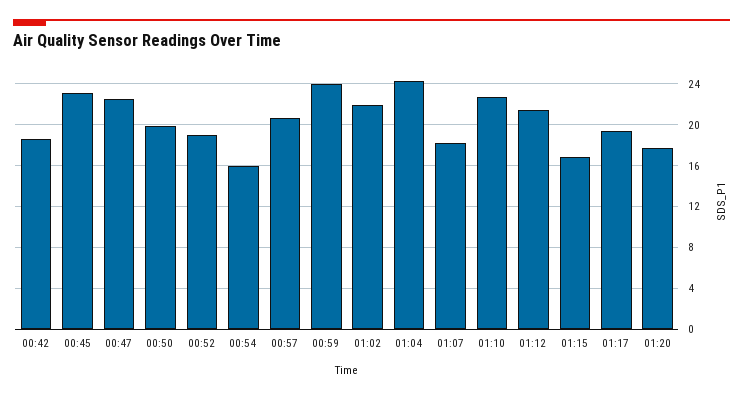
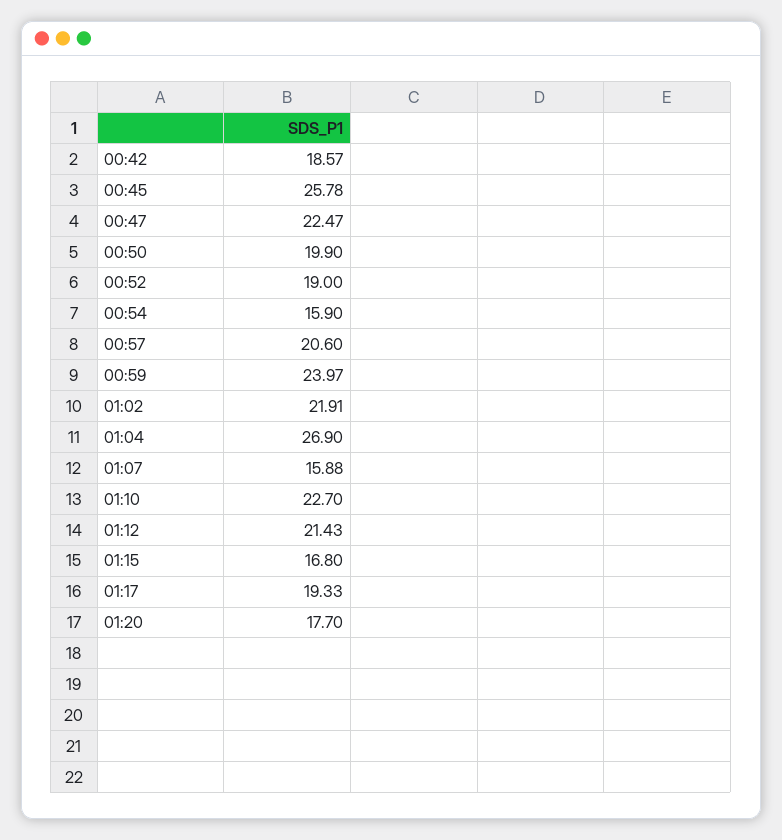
  {
    "00:42": 18.57,
-   "00:45": 23,
+   "00:45": 25.78,
    "00:47": 22.47,
    "00:50": 19.9,
    "00:52": 19,
    "00:54": 15.9,
    "00:57": 20.6,
    "00:59": 23.97,
    "01:02": 21.91,
-   "01:04": 24,
+   "01:04": 26.9,
-   "01:07": 18,
+   "01:07": 15.88,
    "01:10": 22.7,
    "01:12": 21.43,
    "01:15": 16.8,
    "01:17": 19.33,
    "01:20": 17.7
  }

